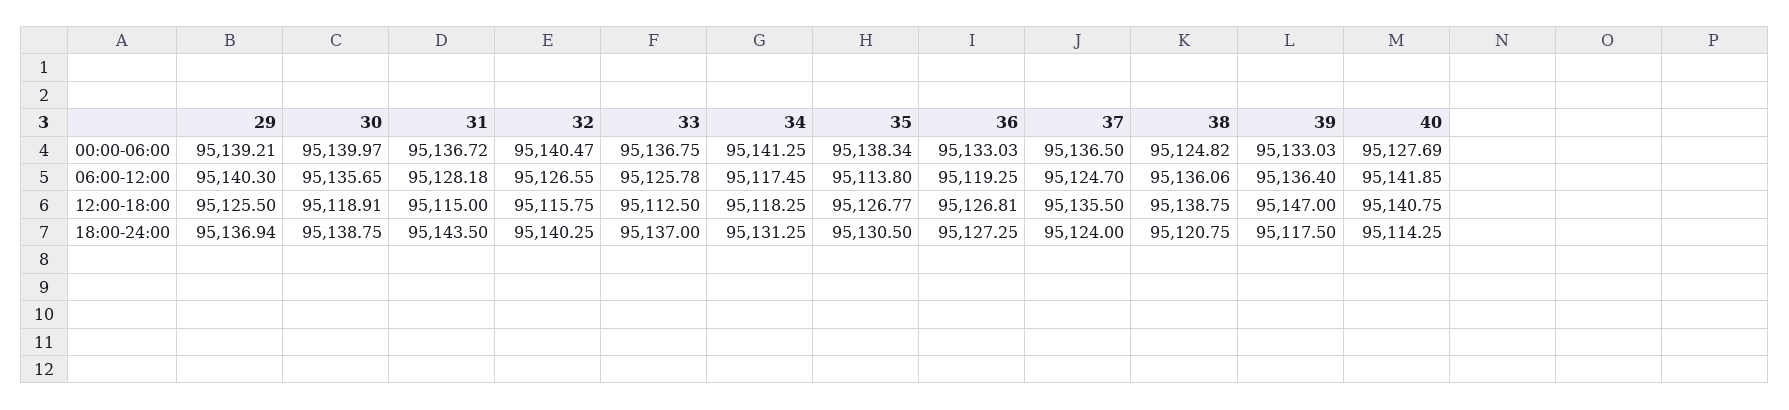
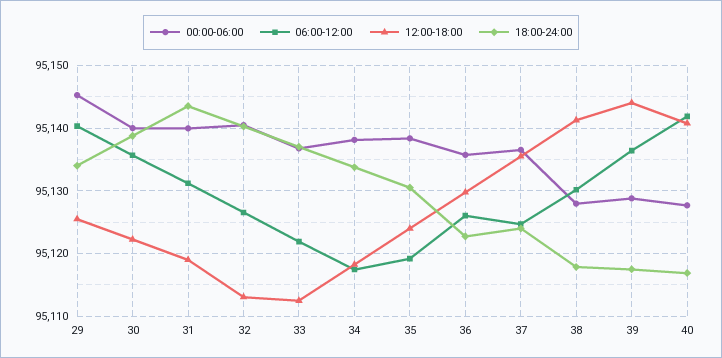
  {
    "00:00-06:00": {
-     "29": 95139.21,
+     "29": 95145,
      "30": 95139.97,
-     "31": 95136.72,
+     "31": 95140,
      "32": 95140.47,
      "33": 95136.75,
-     "34": 95141.25,
+     "34": 95138,
      "35": 95138.34,
-     "36": 95133.03,
+     "36": 95136,
      "37": 95136.5,
-     "38": 95124.82,
+     "38": 95128,
-     "39": 95133.03,
+     "39": 95129,
      "40": 95127.69
    },
    "06:00-12:00": {
      "29": 95140.3,
      "30": 95135.65,
-     "31": 95128.18,
+     "31": 95131,
      "32": 95126.55,
-     "33": 95125.78,
+     "33": 95122,
      "34": 95117.45,
-     "35": 95113.8,
+     "35": 95119,
-     "36": 95119.25,
+     "36": 95126,
      "37": 95124.7,
-     "38": 95136.06,
+     "38": 95130,
      "39": 95136.4,
      "40": 95141.85
    },
    "12:00-18:00": {
      "29": 95125.5,
-     "30": 95118.91,
+     "30": 95122,
-     "31": 95115,
+     "31": 95119,
-     "32": 95115.75,
+     "32": 95113,
      "33": 95112.5,
      "34": 95118.25,
-     "35": 95126.77,
+     "35": 95124,
-     "36": 95126.81,
+     "36": 95130,
      "37": 95135.5,
-     "38": 95138.75,
+     "38": 95141,
-     "39": 95147,
+     "39": 95144,
      "40": 95140.75
    },
    "18:00-24:00": {
-     "29": 95136.94,
+     "29": 95134,
      "30": 95138.75,
      "31": 95143.5,
      "32": 95140.25,
      "33": 95137,
-     "34": 95131.25,
+     "34": 95134,
      "35": 95130.5,
-     "36": 95127.25,
+     "36": 95123,
      "37": 95124,
-     "38": 95120.75,
+     "38": 95118,
      "39": 95117.5,
-     "40": 95114.25
+     "40": 95117
    }
  }

